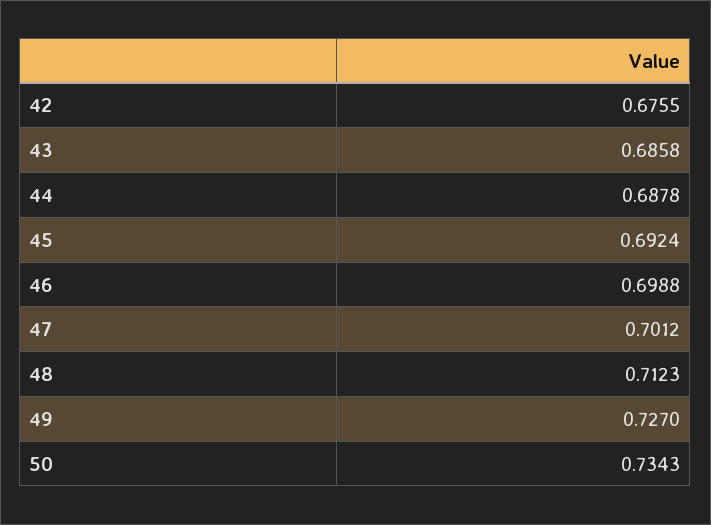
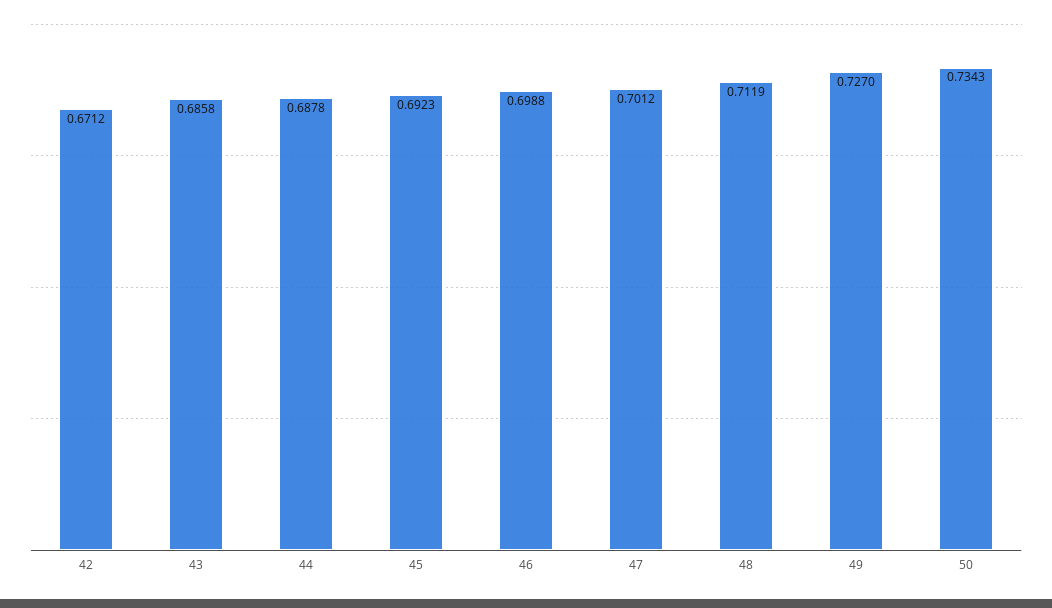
  {
-   "42": 0.6755,
+   "42": 0.6712,
    "43": 0.6858,
    "44": 0.6878,
-   "45": 0.6924,
+   "45": 0.6923,
    "46": 0.6988,
    "47": 0.7012,
-   "48": 0.7123,
+   "48": 0.7119,
    "49": 0.727,
    "50": 0.7343
  }

